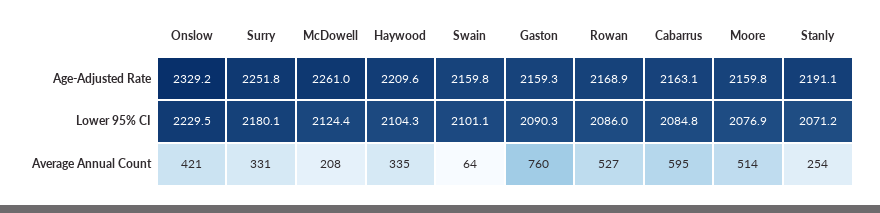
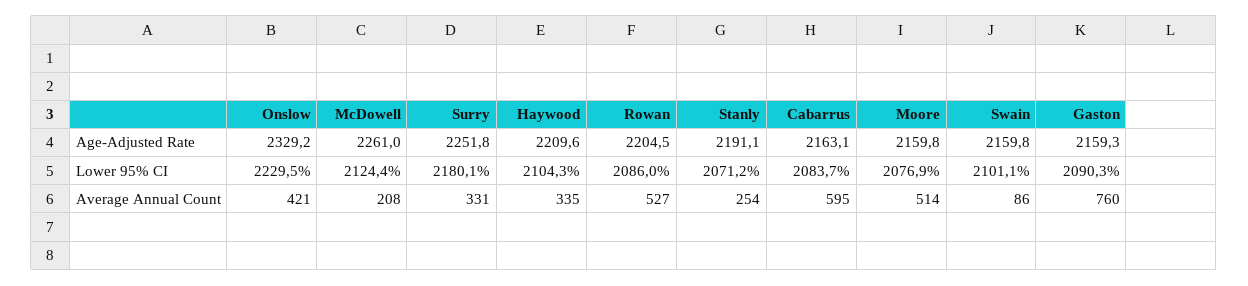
  {
    "Onslow": {
      "Age-Adjusted Rate": 2329.2,
      "Lower 95% CI": 2229.5,
      "Average Annual Count": 421
    },
    "Surry": {
      "Age-Adjusted Rate": 2251.8,
      "Lower 95% CI": 2180.1,
      "Average Annual Count": 331
    },
    "McDowell": {
      "Age-Adjusted Rate": 2261,
      "Lower 95% CI": 2124.4,
      "Average Annual Count": 208
    },
    "Haywood": {
      "Age-Adjusted Rate": 2209.6,
      "Lower 95% CI": 2104.3,
      "Average Annual Count": 335
    },
    "Swain": {
      "Age-Adjusted Rate": 2159.8,
      "Lower 95% CI": 2101.1,
-     "Average Annual Count": 64
+     "Average Annual Count": 86
    },
    "Gaston": {
      "Age-Adjusted Rate": 2159.3,
      "Lower 95% CI": 2090.3,
      "Average Annual Count": 760
    },
    "Rowan": {
-     "Age-Adjusted Rate": 2168.9,
+     "Age-Adjusted Rate": 2204.5,
      "Lower 95% CI": 2086,
      "Average Annual Count": 527
    },
    "Cabarrus": {
      "Age-Adjusted Rate": 2163.1,
-     "Lower 95% CI": 2084.8,
+     "Lower 95% CI": 2083.7,
      "Average Annual Count": 595
    },
    "Moore": {
      "Age-Adjusted Rate": 2159.8,
      "Lower 95% CI": 2076.9,
      "Average Annual Count": 514
    },
    "Stanly": {
      "Age-Adjusted Rate": 2191.1,
      "Lower 95% CI": 2071.2,
      "Average Annual Count": 254
    }
  }

